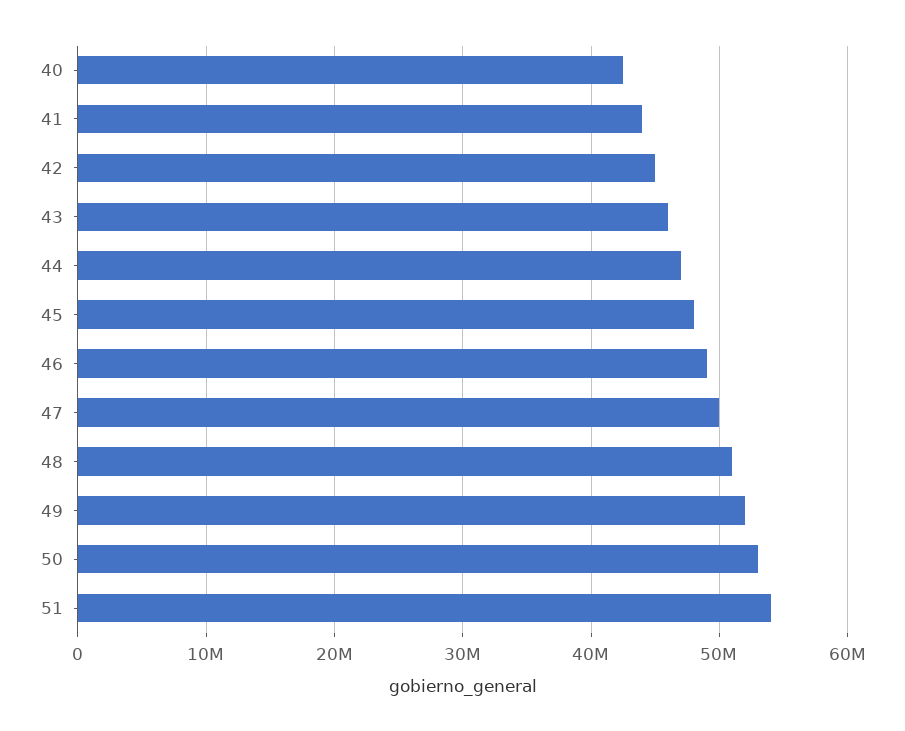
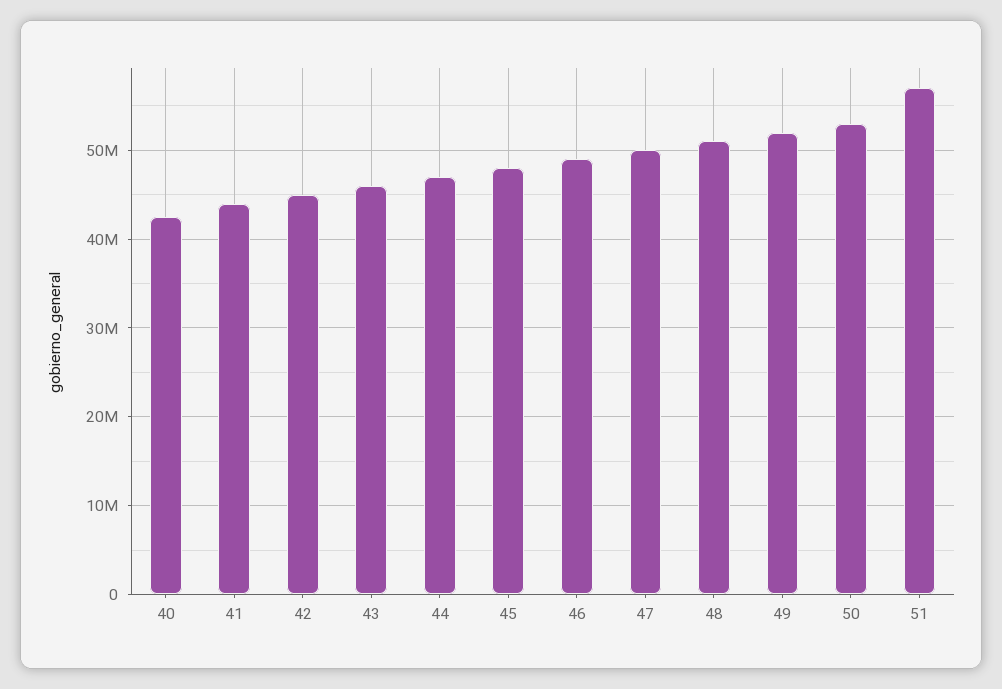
  {
    "40": 42000000,
    "41": 44000000,
    "42": 45000000,
    "43": 46000000,
    "44": 47000000,
    "45": 48000000,
    "46": 49000000,
    "47": 50000000,
    "48": 51000000,
    "49": 52000000,
    "50": 53000000,
-   "51": 54000000
+   "51": 57000000
  }

